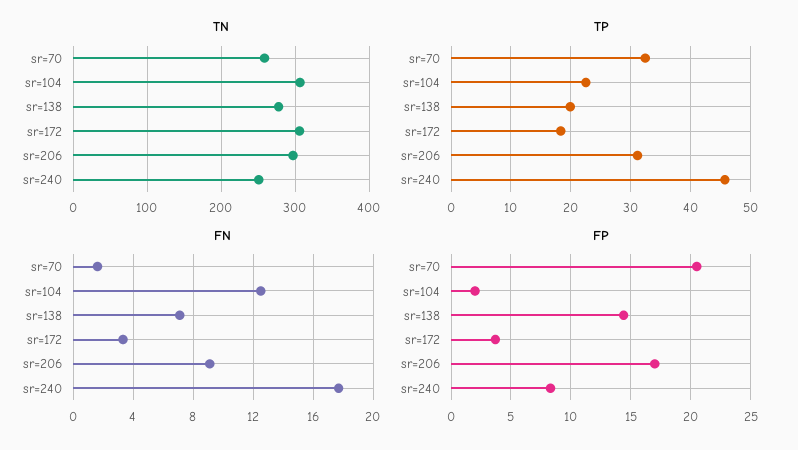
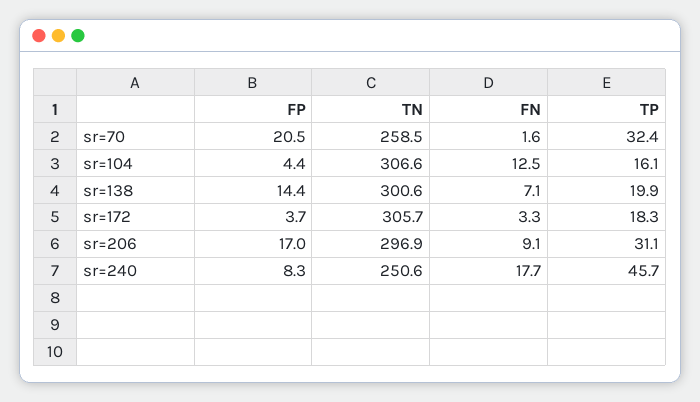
  {
    "TN": {
      "sr=70": 258.5,
      "sr=104": 306.6,
-     "sr=138": 280,
+     "sr=138": 300.6,
      "sr=172": 305.7,
      "sr=206": 296.9,
      "sr=240": 250.6
    },
    "TP": {
      "sr=70": 32.4,
-     "sr=104": 22,
+     "sr=104": 16.1,
      "sr=138": 19.9,
      "sr=172": 18.3,
      "sr=206": 31.1,
      "sr=240": 45.7
    },
    "FN": {
      "sr=70": 1.6,
      "sr=104": 12.5,
      "sr=138": 7.1,
      "sr=172": 3.3,
      "sr=206": 9.1,
      "sr=240": 17.7
    },
    "FP": {
      "sr=70": 20.5,
-     "sr=104": 2,
+     "sr=104": 4.4,
      "sr=138": 14.4,
      "sr=172": 3.7,
      "sr=206": 17,
      "sr=240": 8.3
    }
  }

